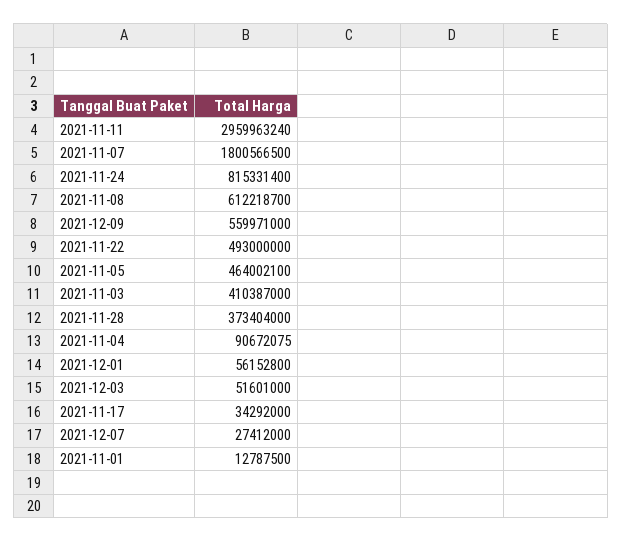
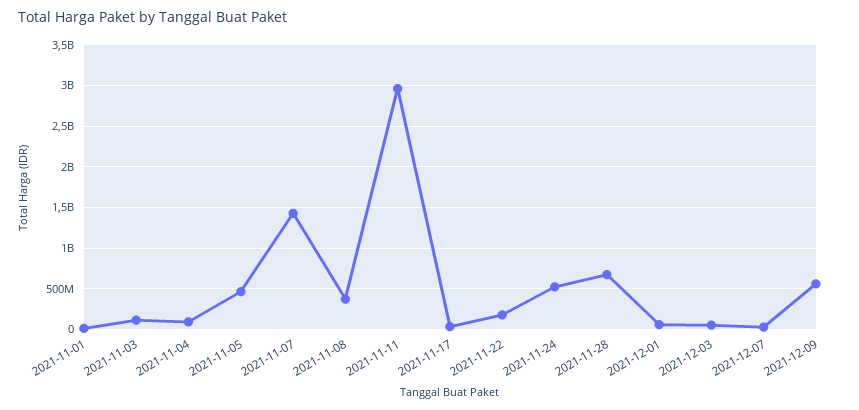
  {
    "2021-11-11": 2959963240,
-   "2021-11-07": 1800566500,
+   "2021-11-07": 1400000000,
-   "2021-11-24": 815331400,
+   "2021-11-24": 500000000,
-   "2021-11-08": 612218700,
+   "2021-11-08": 400000000,
    "2021-12-09": 559971000,
-   "2021-11-22": 493000000,
+   "2021-11-22": 200000000,
    "2021-11-05": 464002100,
-   "2021-11-03": 410387000,
+   "2021-11-03": 100000000,
-   "2021-11-28": 373404000,
+   "2021-11-28": 700000000,
    "2021-11-04": 90672075,
    "2021-12-01": 56152800,
    "2021-12-03": 51601000,
    "2021-11-17": 34292000,
    "2021-12-07": 27412000,
    "2021-11-01": 12787500
  }

